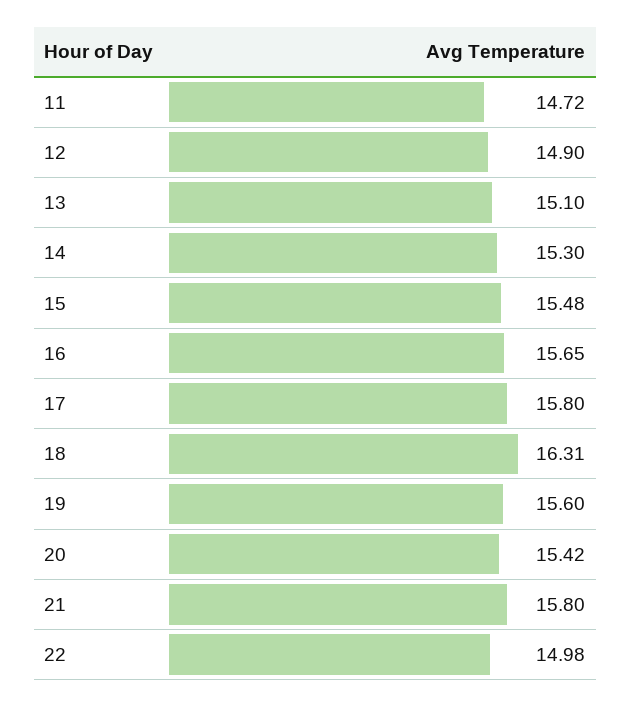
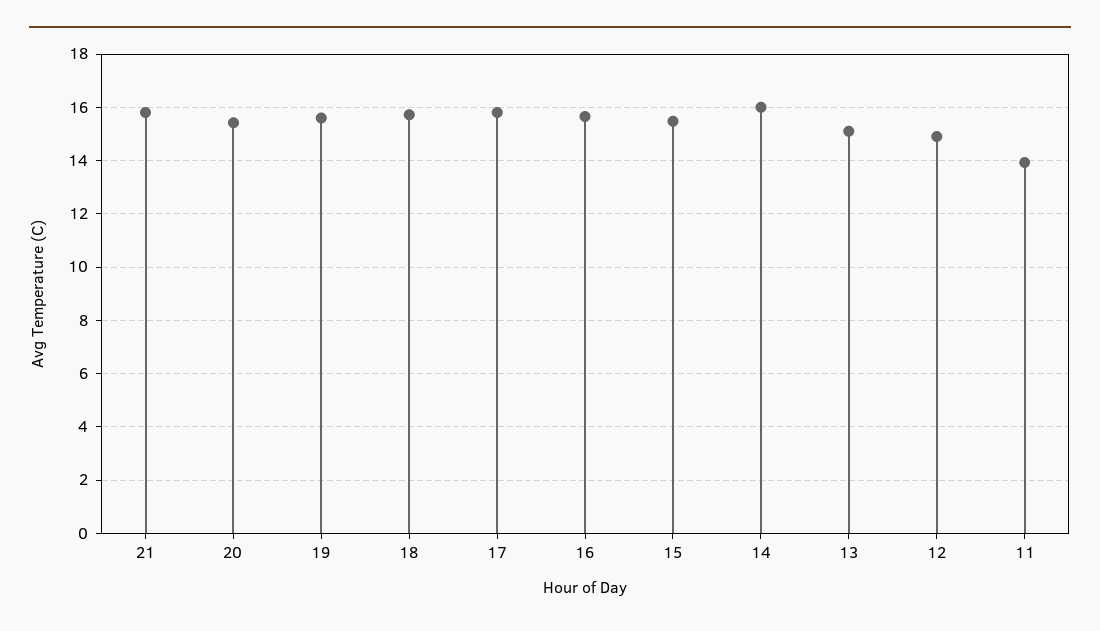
  {
-   "11": 14.72,
+   "11": 14,
    "12": 14.9,
    "13": 15.1,
-   "14": 15.3,
+   "14": 16,
    "15": 15.48,
    "16": 15.65,
    "17": 15.8,
-   "18": 16.31,
+   "18": 15.75,
    "19": 15.6,
    "20": 15.42,
-   "21": 15.8,
+   "21": 15.8
-   "22": 14.98
  }

